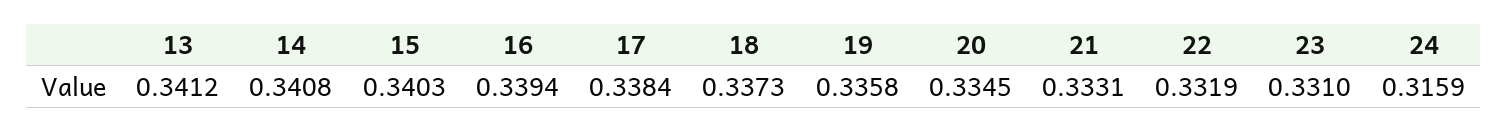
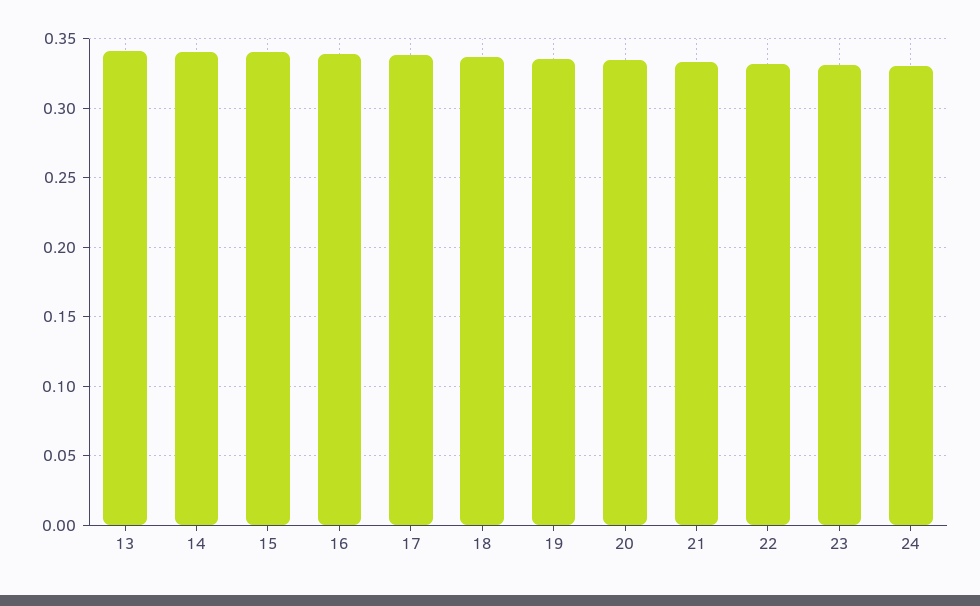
  {
    "13": 0.3412,
    "14": 0.3408,
    "15": 0.3403,
    "16": 0.3394,
    "17": 0.3384,
    "18": 0.3373,
    "19": 0.3358,
    "20": 0.3345,
    "21": 0.3331,
    "22": 0.3319,
    "23": 0.331,
-   "24": 0.3159
+   "24": 0.33
  }

